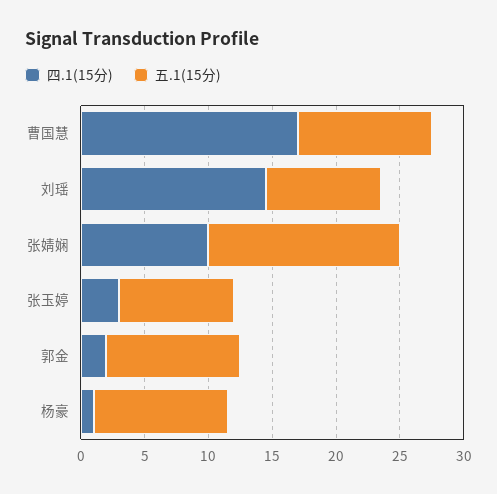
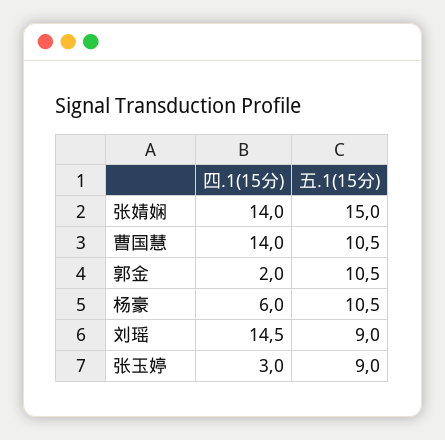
  {
    "四.1(15分)": {
-     "曹国慧": 17,
+     "曹国慧": 14,
      "刘瑶": 14.5,
-     "张婧娴": 10,
+     "张婧娴": 14,
      "张玉婷": 3,
      "郭金": 2,
-     "杨豪": 1
+     "杨豪": 6
    },
    "五.1(15分)": {
      "曹国慧": 10.5,
      "刘瑶": 9,
      "张婧娴": 15,
      "张玉婷": 9,
      "郭金": 10.5,
      "杨豪": 10.5
    }
  }

